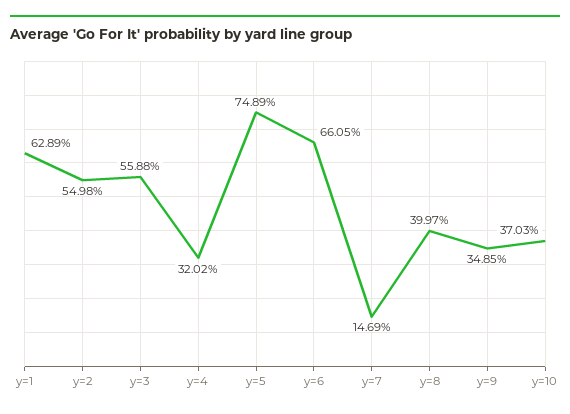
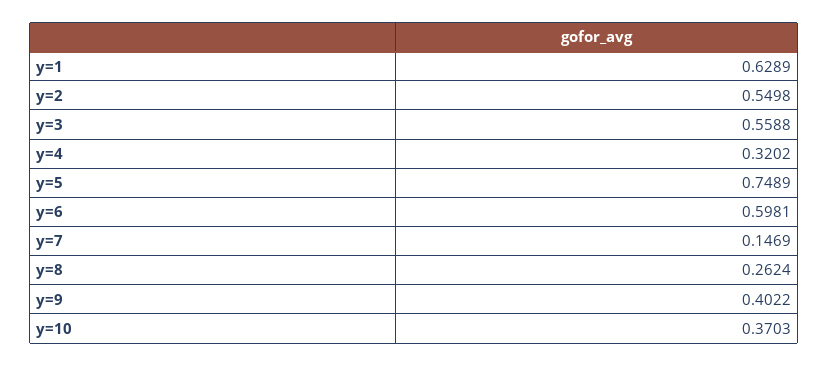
  {
    "y=1": 0.6289,
    "y=2": 0.5498,
    "y=3": 0.5588,
    "y=4": 0.3202,
    "y=5": 0.7489,
-   "y=6": 0.6605,
+   "y=6": 0.5981,
    "y=7": 0.1469,
-   "y=8": 0.3997,
+   "y=8": 0.2624,
-   "y=9": 0.3485,
+   "y=9": 0.4022,
    "y=10": 0.3703
  }

